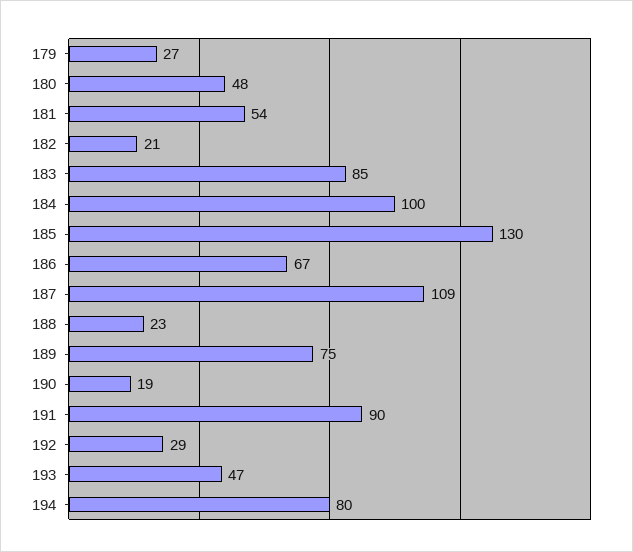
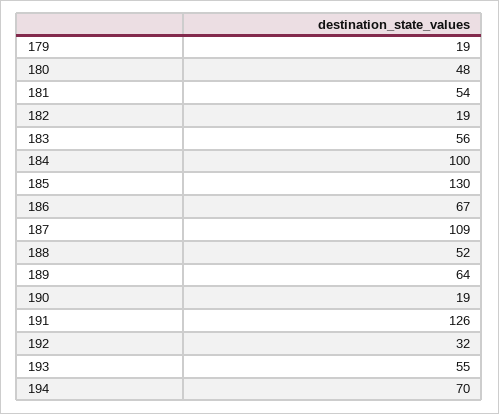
  {
-   "179": 27,
+   "179": 19,
    "180": 48,
    "181": 54,
-   "182": 21,
+   "182": 19,
-   "183": 85,
+   "183": 56,
    "184": 100,
    "185": 130,
    "186": 67,
    "187": 109,
-   "188": 23,
+   "188": 52,
-   "189": 75,
+   "189": 64,
    "190": 19,
-   "191": 90,
+   "191": 126,
-   "192": 29,
+   "192": 32,
-   "193": 47,
+   "193": 55,
-   "194": 80
+   "194": 70
  }

